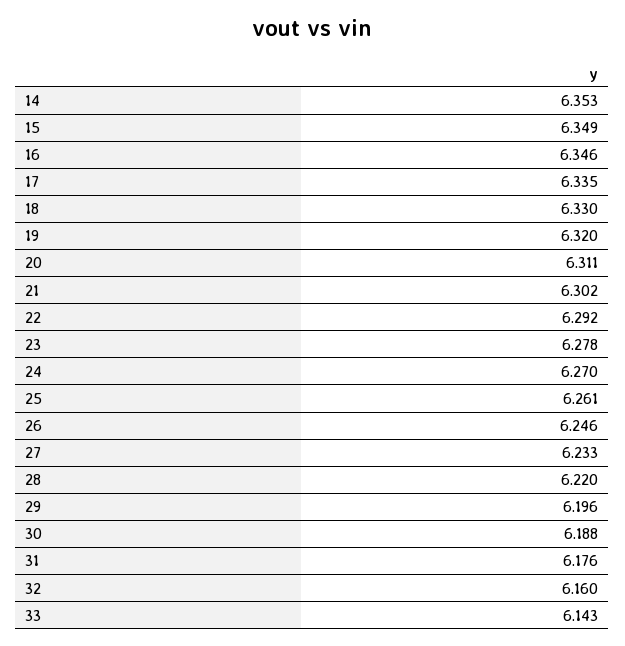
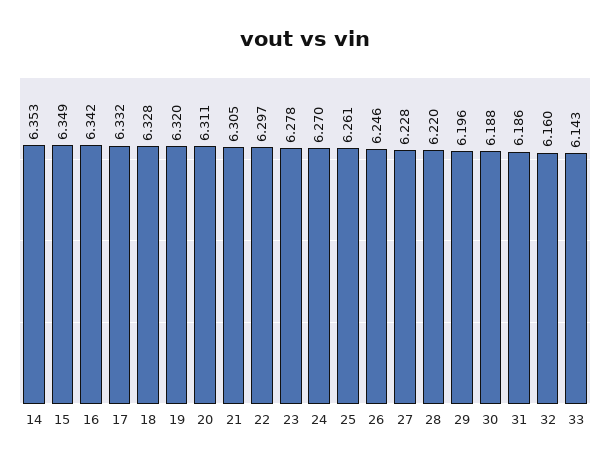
  {
    "14": 6.353,
    "15": 6.349,
-   "16": 6.346,
+   "16": 6.342,
-   "17": 6.335,
+   "17": 6.332,
-   "18": 6.33,
+   "18": 6.328,
    "19": 6.32,
    "20": 6.311,
-   "21": 6.302,
+   "21": 6.305,
-   "22": 6.292,
+   "22": 6.297,
    "23": 6.278,
    "24": 6.27,
    "25": 6.261,
    "26": 6.246,
-   "27": 6.233,
+   "27": 6.228,
    "28": 6.22,
    "29": 6.196,
    "30": 6.188,
-   "31": 6.176,
+   "31": 6.186,
    "32": 6.16,
    "33": 6.143
  }

